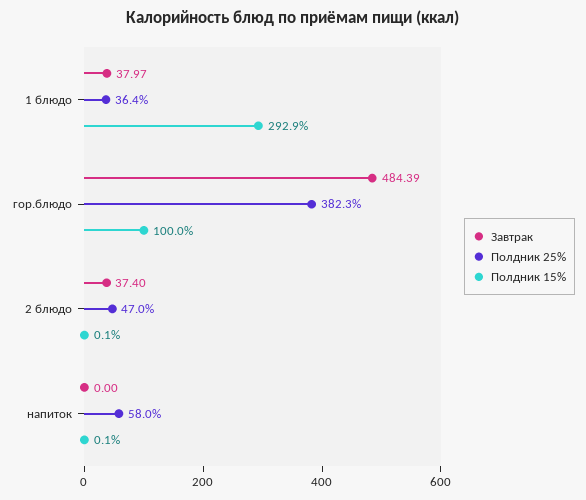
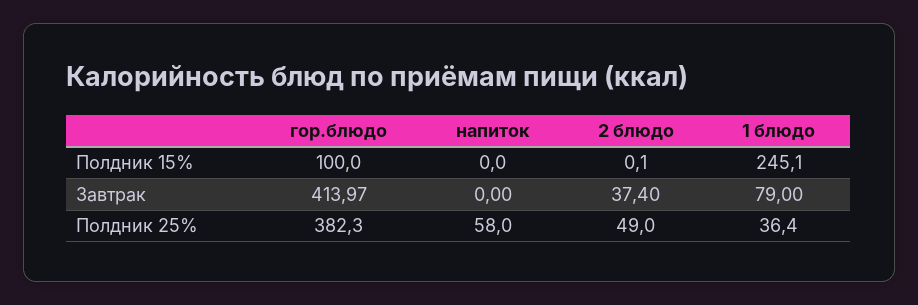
  {
    "Завтрак": {
-     "1 блюдо": 37.97,
+     "1 блюдо": 79,
-     "гор.блюдо": 484.39,
+     "гор.блюдо": 413.97,
      "2 блюдо": 37.4,
      "напиток": 0
    },
    "Полдник 25%": {
      "1 блюдо": 36.4,
      "гор.блюдо": 382.3,
-     "2 блюдо": 47,
+     "2 блюдо": 49,
      "напиток": 58
    },
    "Полдник 15%": {
-     "1 блюдо": 292.9,
+     "1 блюдо": 245.1,
      "гор.блюдо": 100,
      "2 блюдо": 0.1,
-     "напиток": 0.1
+     "напиток": 0
    }
  }

